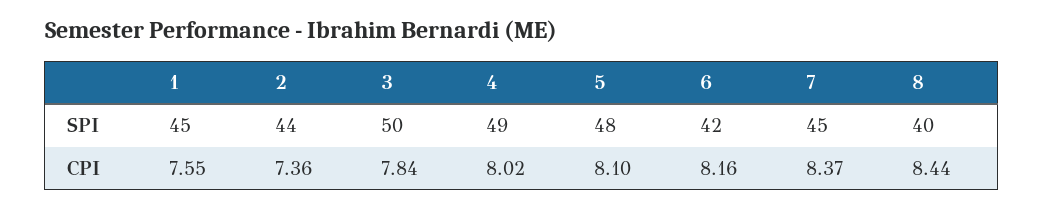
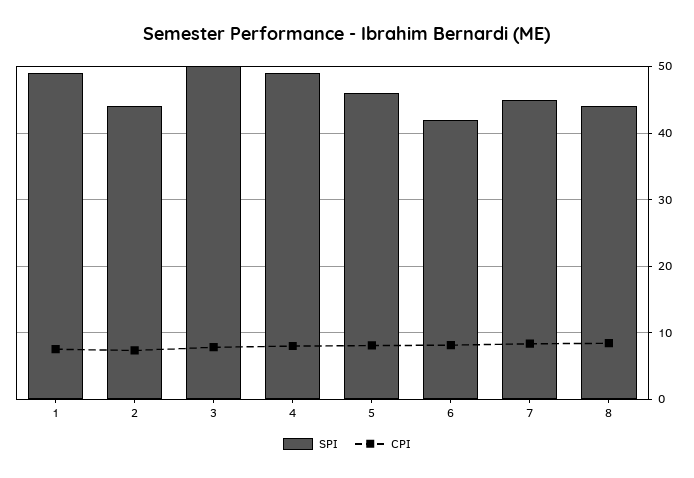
  {
    "SPI": {
-     "1": 45,
+     "1": 49,
      "2": 44,
      "3": 50,
      "4": 49,
-     "5": 48,
+     "5": 46,
      "6": 42,
      "7": 45,
-     "8": 40
+     "8": 44
    },
    "CPI": {
      "1": 7.55,
      "2": 7.36,
      "3": 7.84,
      "4": 8.02,
      "5": 8.1,
      "6": 8.16,
      "7": 8.37,
      "8": 8.44
    }
  }

